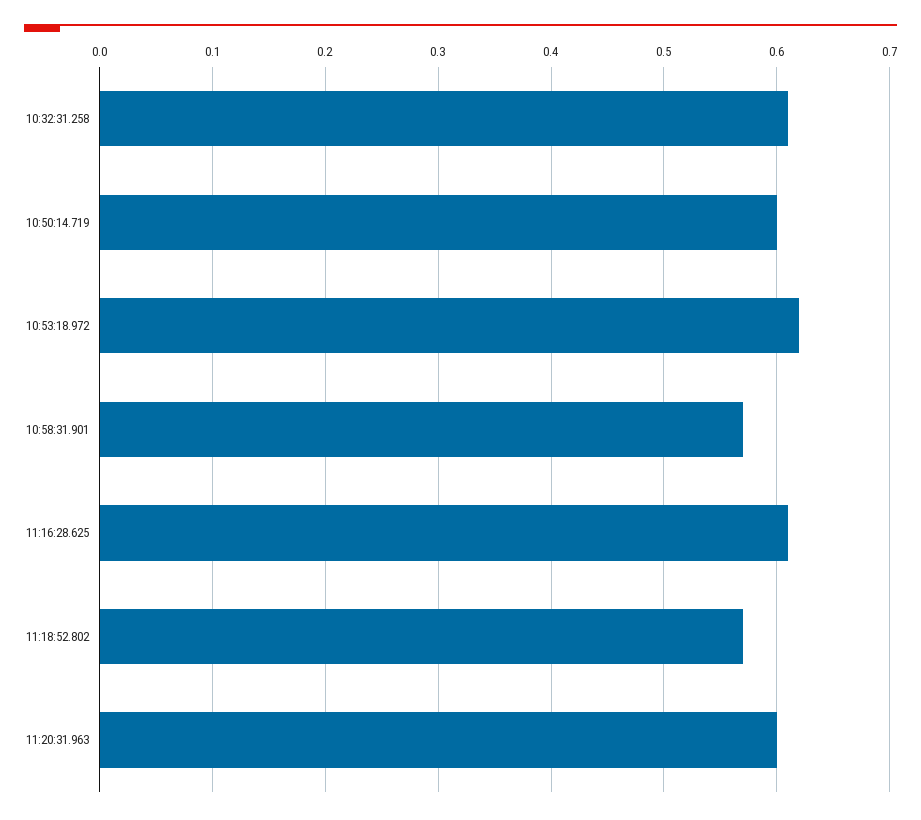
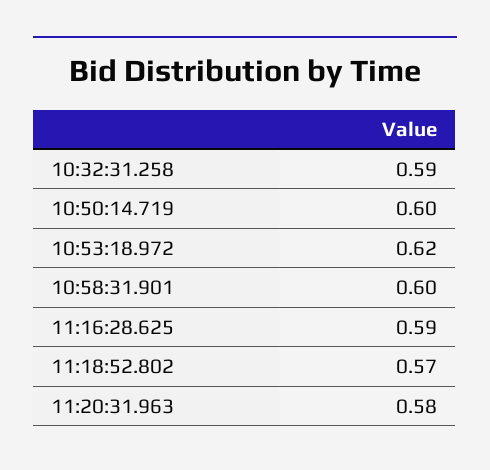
  {
-   "10:32:31.258": 0.61,
+   "10:32:31.258": 0.59,
    "10:50:14.719": 0.6,
    "10:53:18.972": 0.62,
-   "10:58:31.901": 0.57,
+   "10:58:31.901": 0.6,
-   "11:16:28.625": 0.61,
+   "11:16:28.625": 0.59,
    "11:18:52.802": 0.57,
-   "11:20:31.963": 0.6
+   "11:20:31.963": 0.58
  }

